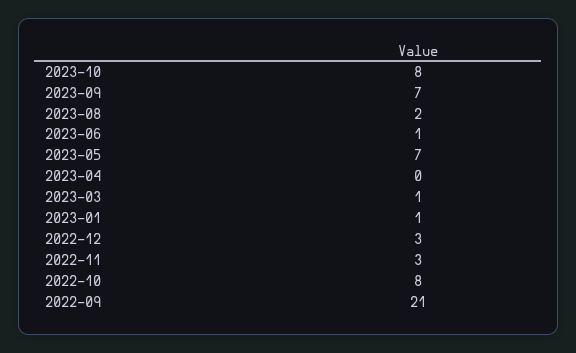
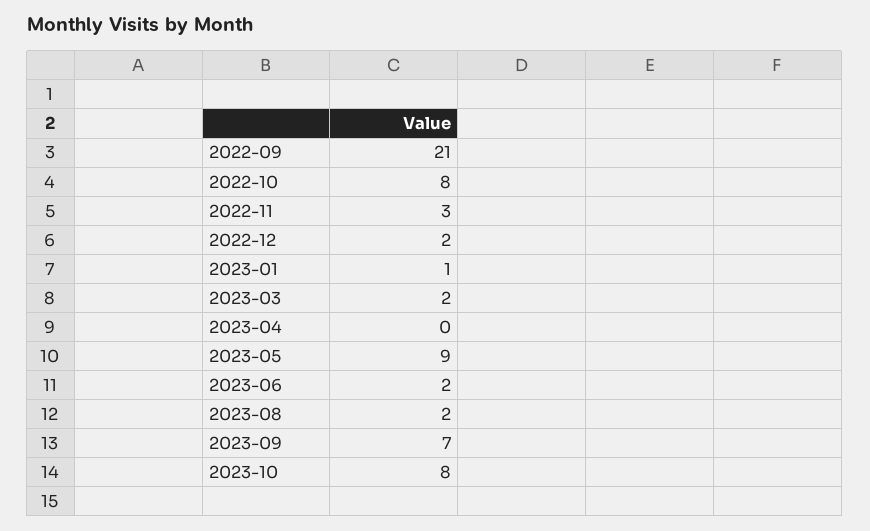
  {
    "2023-10": 8,
    "2023-09": 7,
    "2023-08": 2,
-   "2023-06": 1,
+   "2023-06": 2,
-   "2023-05": 7,
+   "2023-05": 9,
    "2023-04": 0,
-   "2023-03": 1,
+   "2023-03": 2,
    "2023-01": 1,
-   "2022-12": 3,
+   "2022-12": 2,
    "2022-11": 3,
    "2022-10": 8,
    "2022-09": 21
  }

